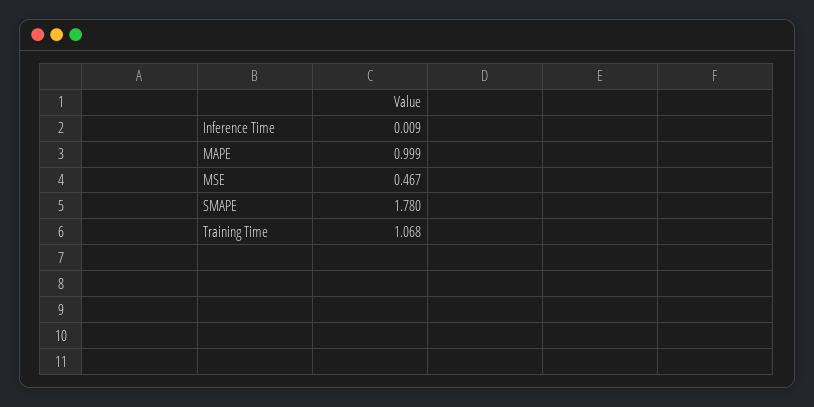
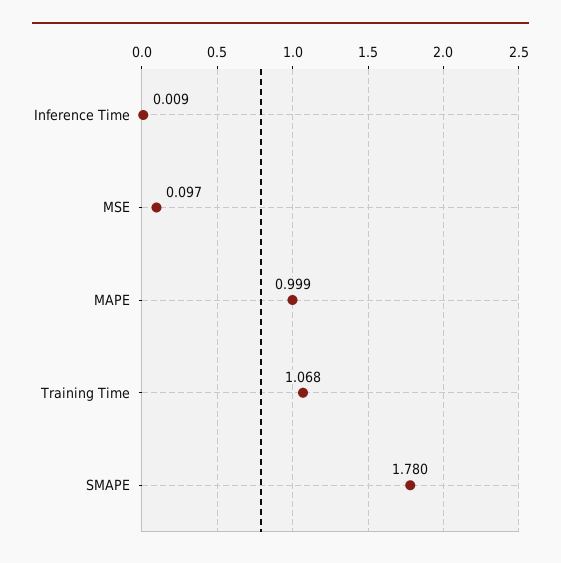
  {
    "Inference Time": 0.009,
    "MAPE": 0.999,
-   "MSE": 0.467,
+   "MSE": 0.097,
    "SMAPE": 1.78,
    "Training Time": 1.068
  }

